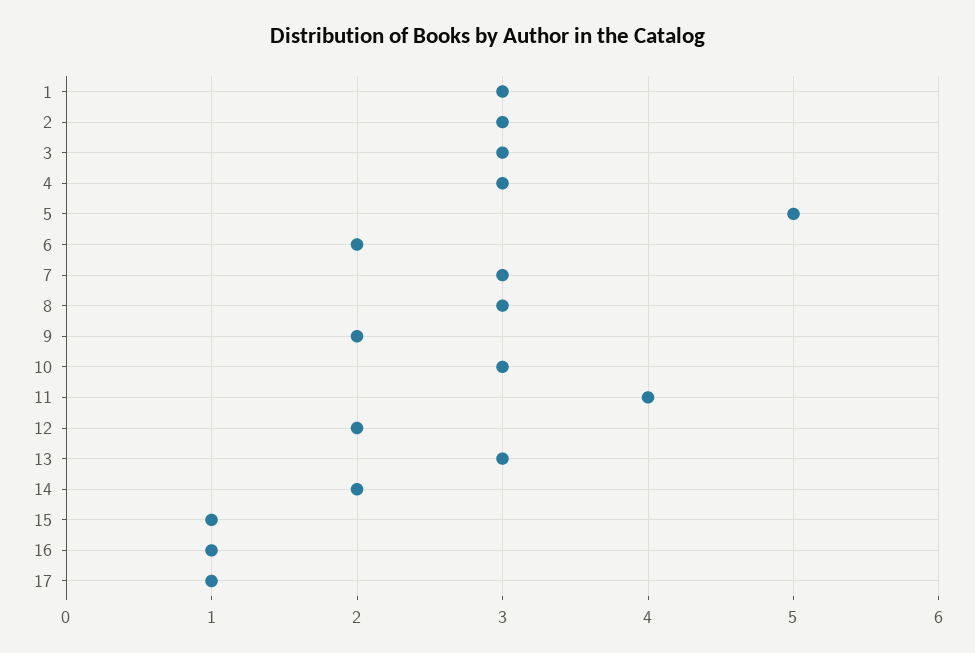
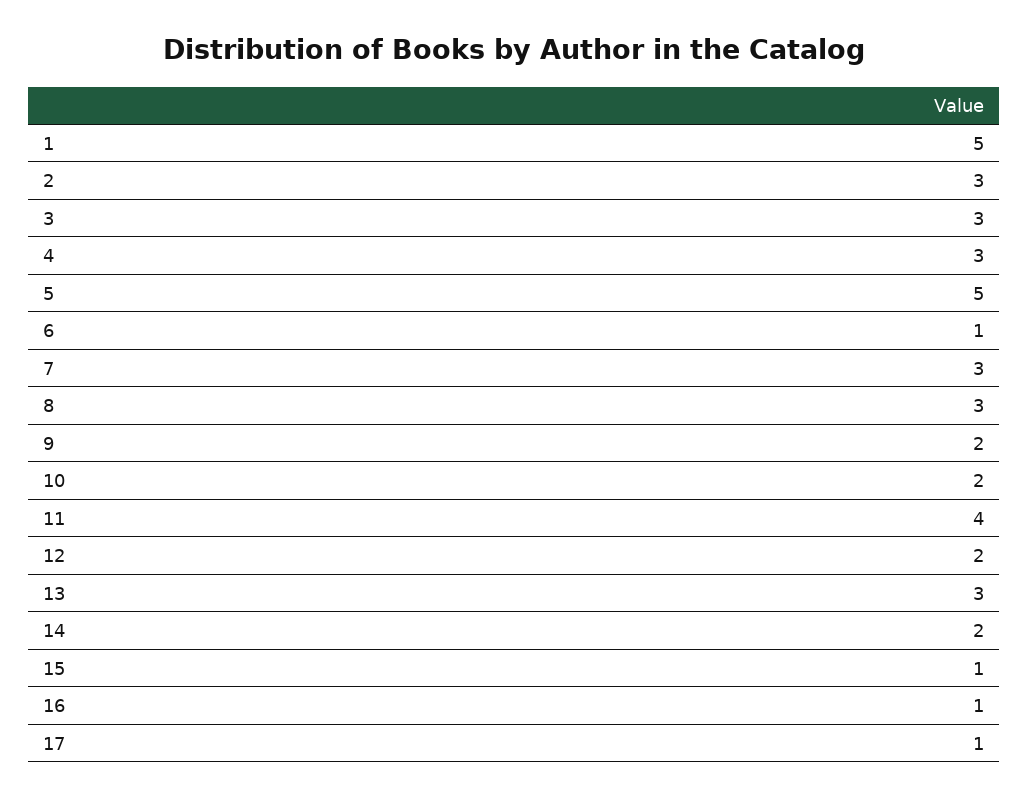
  {
-   "1": 3,
+   "1": 5,
    "2": 3,
    "3": 3,
    "4": 3,
    "5": 5,
-   "6": 2,
+   "6": 1,
    "7": 3,
    "8": 3,
    "9": 2,
-   "10": 3,
+   "10": 2,
    "11": 4,
    "12": 2,
    "13": 3,
    "14": 2,
    "15": 1,
    "16": 1,
    "17": 1
  }

